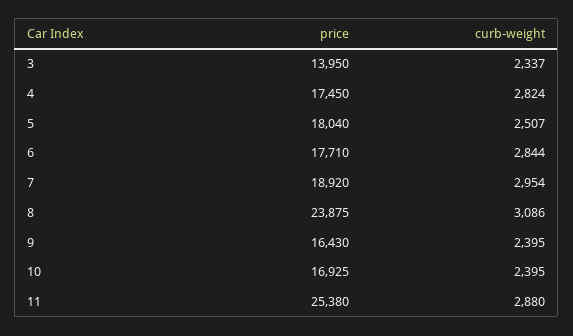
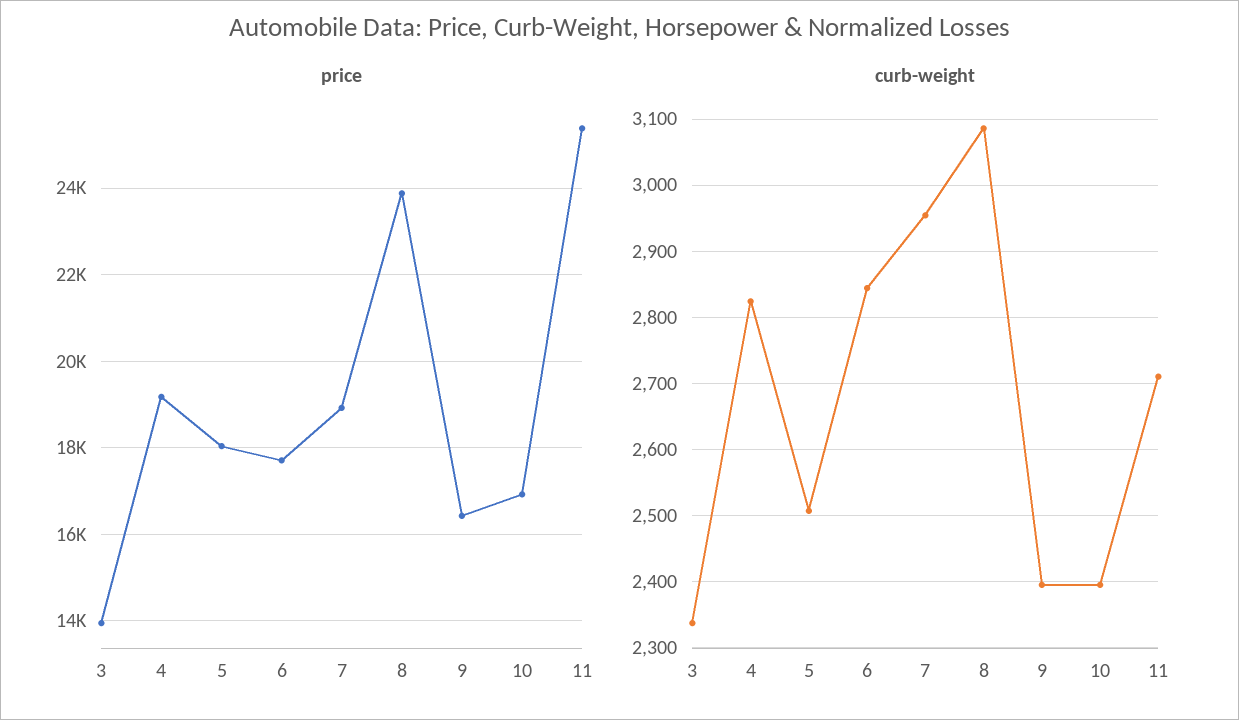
  {
    "price": {
      "3": 13950,
-     "4": 17450,
+     "4": 19200,
      "5": 18040,
      "6": 17710,
      "7": 18920,
      "8": 23875,
      "9": 16430,
      "10": 16925,
      "11": 25380
    },
    "curb-weight": {
      "3": 2337,
      "4": 2824,
      "5": 2507,
      "6": 2844,
      "7": 2954,
      "8": 3086,
      "9": 2395,
      "10": 2395,
-     "11": 2880
+     "11": 2710
    }
  }

